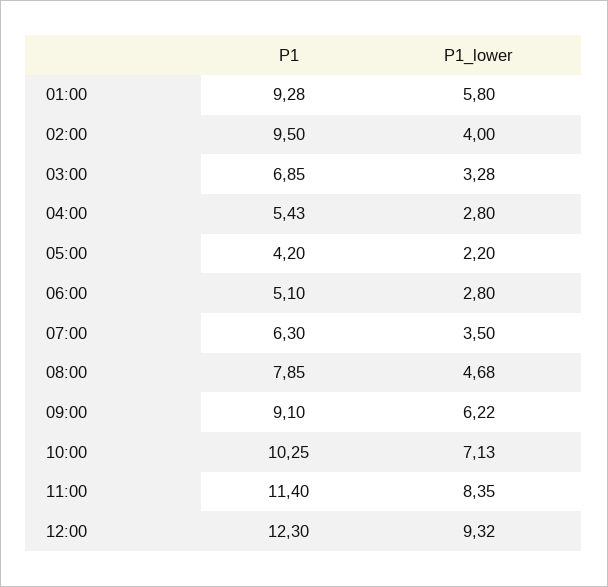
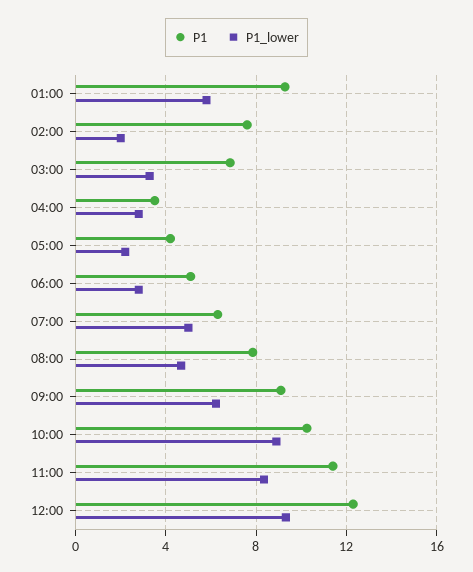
  {
    "P1": {
      "01:00": 9.28,
-     "02:00": 9.5,
+     "02:00": 7.5,
      "03:00": 6.85,
-     "04:00": 5.43,
+     "04:00": 3.5,
      "05:00": 4.2,
      "06:00": 5.1,
      "07:00": 6.3,
      "08:00": 7.85,
      "09:00": 9.1,
      "10:00": 10.25,
      "11:00": 11.4,
      "12:00": 12.3
    },
    "P1_lower": {
      "01:00": 5.8,
-     "02:00": 4,
+     "02:00": 2,
      "03:00": 3.28,
      "04:00": 2.8,
      "05:00": 2.2,
      "06:00": 2.8,
-     "07:00": 3.5,
+     "07:00": 5,
      "08:00": 4.68,
      "09:00": 6.22,
-     "10:00": 7.13,
+     "10:00": 9,
      "11:00": 8.35,
      "12:00": 9.32
    }
  }

